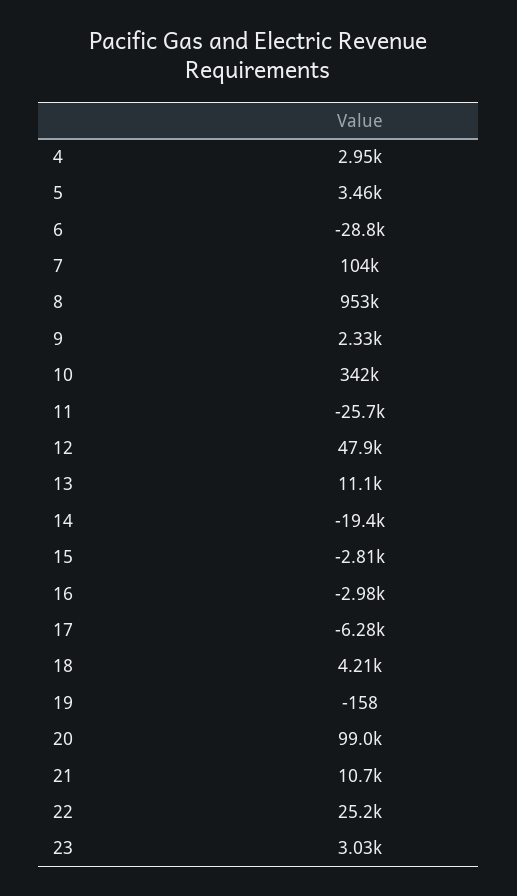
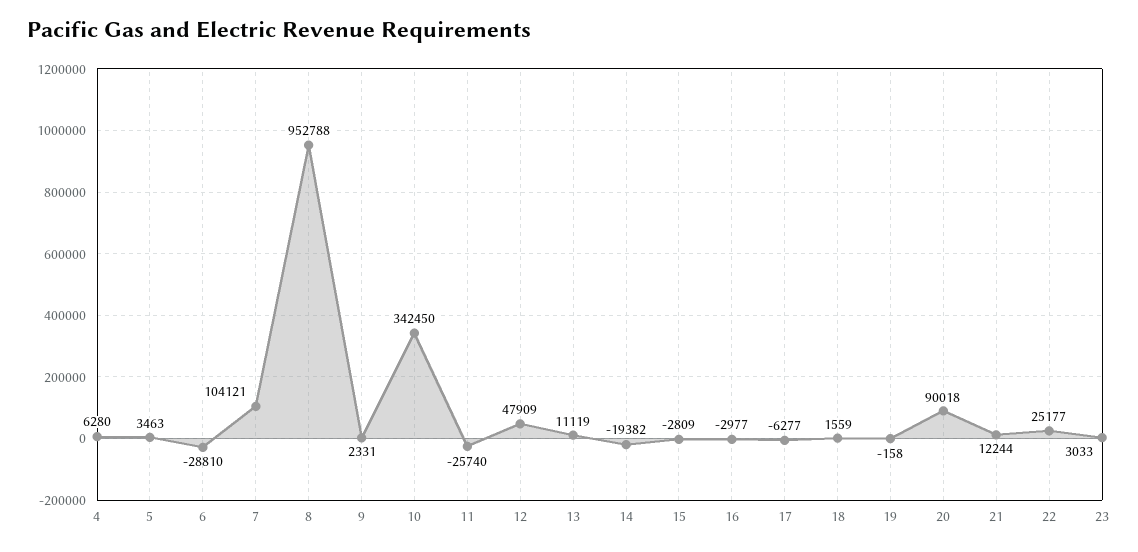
  {
-   "4": 2950,
+   "4": 6280,
    "5": 3463,
    "6": -28810,
    "7": 104121,
    "8": 952788,
    "9": 2331,
    "10": 342450,
    "11": -25740,
    "12": 47909,
    "13": 11119,
    "14": -19382,
    "15": -2809,
    "16": -2977,
    "17": -6277,
-   "18": 4210,
+   "18": 1559,
    "19": -158,
-   "20": 99000,
+   "20": 90018,
-   "21": 10700,
+   "21": 12244,
    "22": 25177,
    "23": 3033
  }

